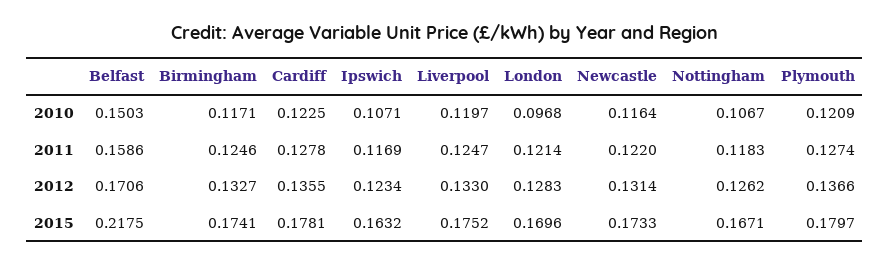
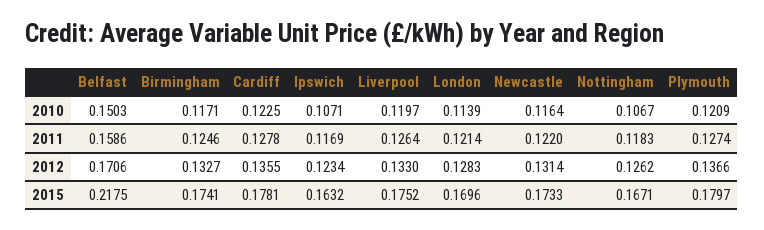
  {
    "Belfast": {
      "2010": 0.1503,
      "2011": 0.1586,
      "2012": 0.1706,
      "2015": 0.2175
    },
    "Birmingham": {
      "2010": 0.1171,
      "2011": 0.1246,
      "2012": 0.1327,
      "2015": 0.1741
    },
    "Cardiff": {
      "2010": 0.1225,
      "2011": 0.1278,
      "2012": 0.1355,
      "2015": 0.1781
    },
    "Ipswich": {
      "2010": 0.1071,
      "2011": 0.1169,
      "2012": 0.1234,
      "2015": 0.1632
    },
    "Liverpool": {
      "2010": 0.1197,
-     "2011": 0.1247,
+     "2011": 0.1264,
      "2012": 0.133,
      "2015": 0.1752
    },
    "London": {
-     "2010": 0.0968,
+     "2010": 0.1139,
      "2011": 0.1214,
      "2012": 0.1283,
      "2015": 0.1696
    },
    "Newcastle": {
      "2010": 0.1164,
      "2011": 0.122,
      "2012": 0.1314,
      "2015": 0.1733
    },
    "Nottingham": {
      "2010": 0.1067,
      "2011": 0.1183,
      "2012": 0.1262,
      "2015": 0.1671
    },
    "Plymouth": {
      "2010": 0.1209,
      "2011": 0.1274,
      "2012": 0.1366,
      "2015": 0.1797
    }
  }

